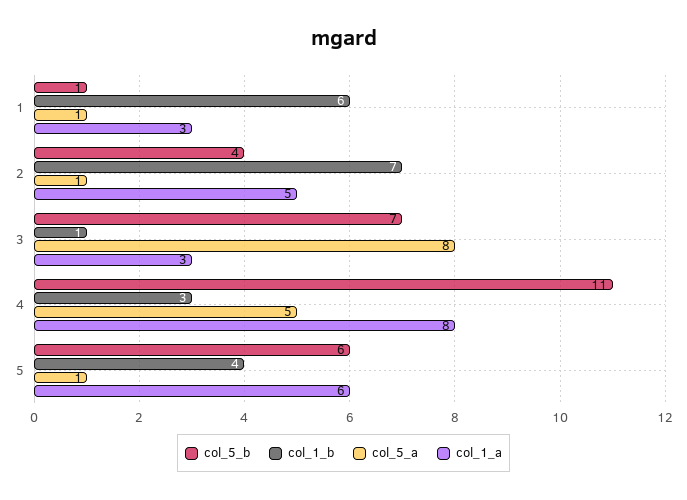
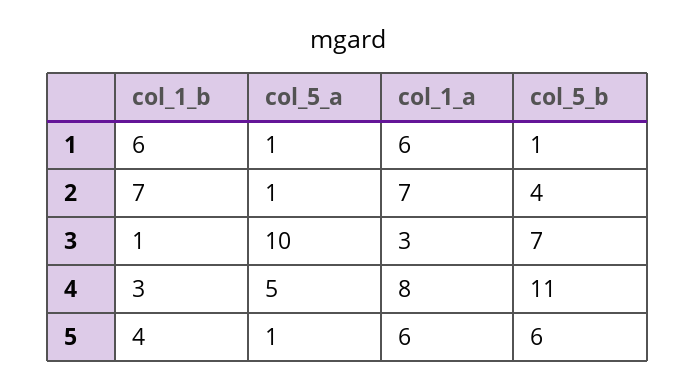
  {
    "col_5_b": {
      "1": 1,
      "2": 4,
      "3": 7,
      "4": 11,
      "5": 6
    },
    "col_1_b": {
      "1": 6,
      "2": 7,
      "3": 1,
      "4": 3,
      "5": 4
    },
    "col_5_a": {
      "1": 1,
      "2": 1,
-     "3": 8,
+     "3": 10,
      "4": 5,
      "5": 1
    },
    "col_1_a": {
-     "1": 3,
+     "1": 6,
-     "2": 5,
+     "2": 7,
      "3": 3,
      "4": 8,
      "5": 6
    }
  }

